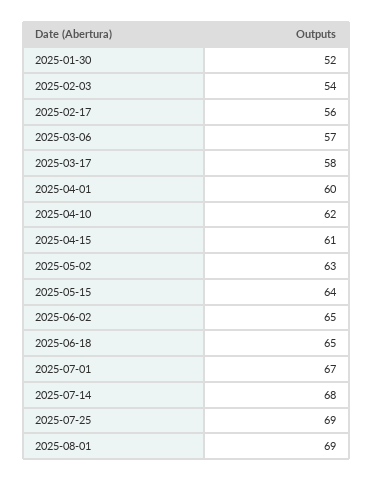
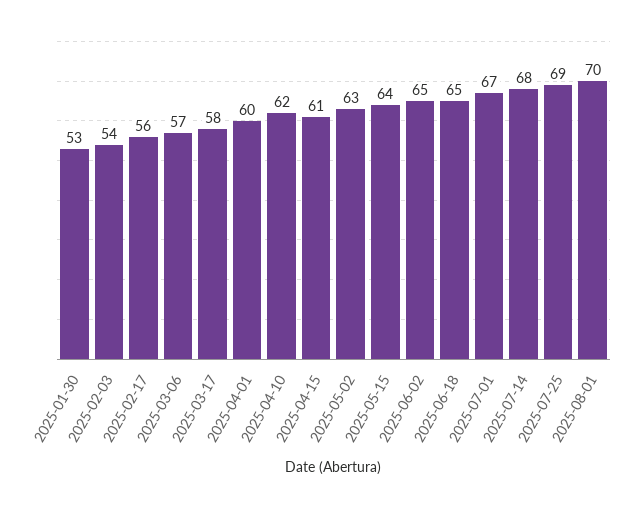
  {
-   "2025-01-30": 52,
+   "2025-01-30": 53,
    "2025-02-03": 54,
    "2025-02-17": 56,
    "2025-03-06": 57,
    "2025-03-17": 58,
    "2025-04-01": 60,
    "2025-04-10": 62,
    "2025-04-15": 61,
    "2025-05-02": 63,
    "2025-05-15": 64,
    "2025-06-02": 65,
    "2025-06-18": 65,
    "2025-07-01": 67,
    "2025-07-14": 68,
    "2025-07-25": 69,
-   "2025-08-01": 69
+   "2025-08-01": 70
  }

